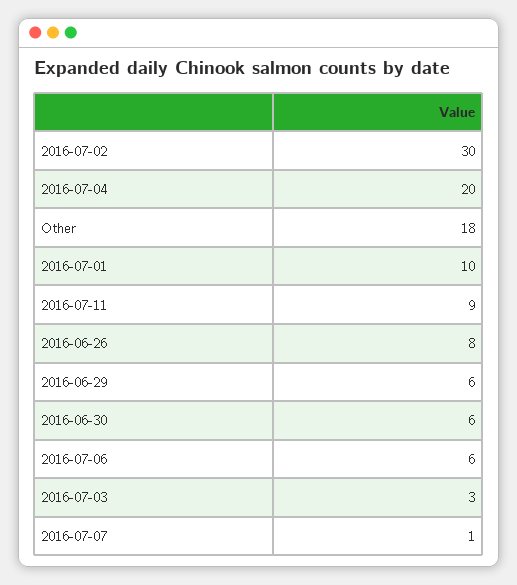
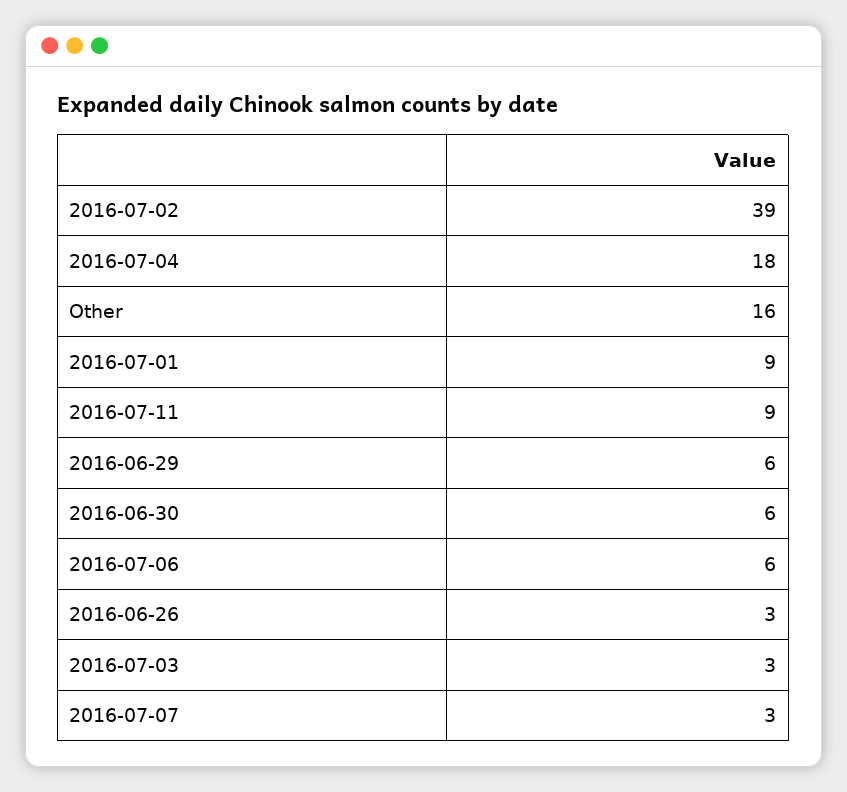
  {
-   "2016-07-02": 30,
+   "2016-07-02": 39,
-   "2016-07-04": 20,
+   "2016-07-04": 18,
-   "Other": 18,
+   "Other": 16,
-   "2016-07-01": 10,
+   "2016-07-01": 9,
    "2016-07-11": 9,
-   "2016-06-26": 8,
+   "2016-06-26": 3,
    "2016-06-29": 6,
    "2016-06-30": 6,
    "2016-07-06": 6,
    "2016-07-03": 3,
-   "2016-07-07": 1
+   "2016-07-07": 3
  }

